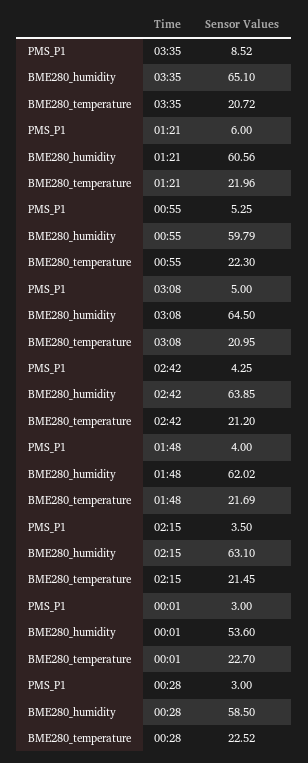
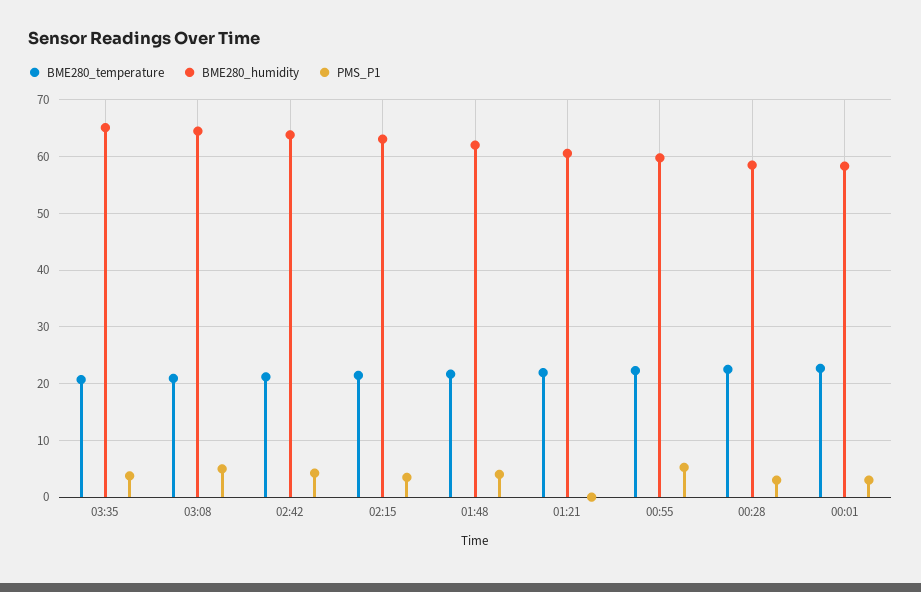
  {
    "PMS_P1": {
-     "03:35": 8.52,
+     "03:35": 4,
-     "01:21": 6,
+     "01:21": 0,
      "00:55": 5.25,
      "03:08": 5,
      "02:42": 4.25,
      "01:48": 4,
      "02:15": 3.5,
      "00:01": 3,
      "00:28": 3
    },
    "BME280_humidity": {
      "03:35": 65.1,
      "01:21": 60.56,
      "00:55": 59.79,
      "03:08": 64.5,
      "02:42": 63.85,
      "01:48": 62.02,
      "02:15": 63.1,
-     "00:01": 53.6,
+     "00:01": 58,
      "00:28": 58.5
    },
    "BME280_temperature": {
      "03:35": 20.72,
      "01:21": 21.96,
      "00:55": 22.3,
      "03:08": 20.95,
      "02:42": 21.2,
      "01:48": 21.69,
      "02:15": 21.45,
      "00:01": 22.7,
      "00:28": 22.52
    }
  }

